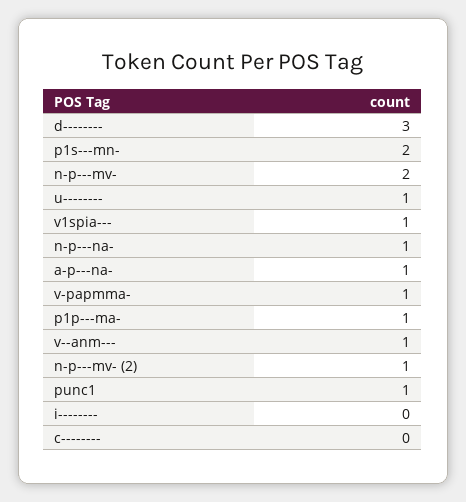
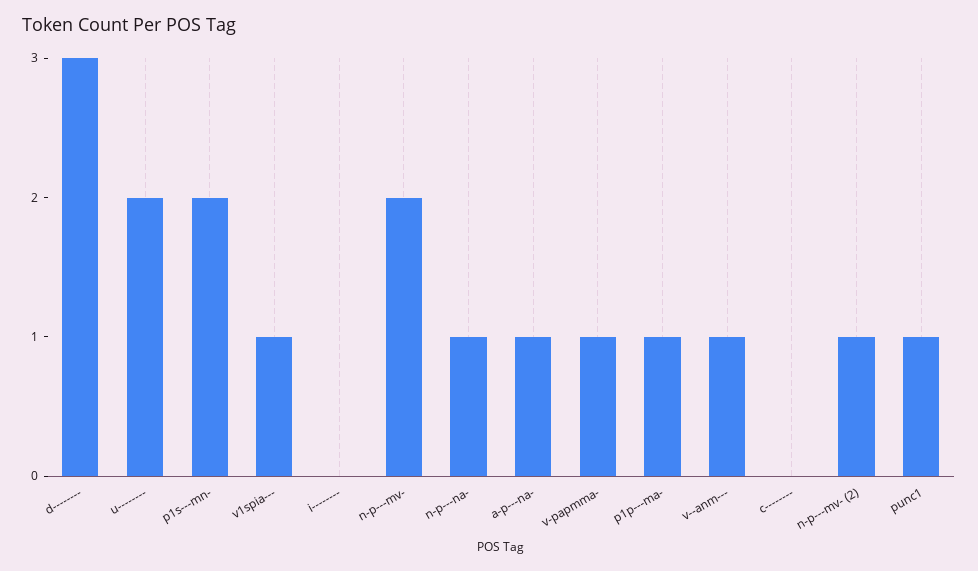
  {
    "d--------": 3,
    "p1s---mn-": 2,
    "n-p---mv-": 2,
-   "u--------": 1,
+   "u--------": 2,
    "v1spia---": 1,
    "n-p---na-": 1,
    "a-p---na-": 1,
    "v-papmma-": 1,
    "p1p---ma-": 1,
    "v--anm---": 1,
    "n-p---mv- (2)": 1,
    "punc1": 1,
    "i--------": 0,
    "c--------": 0
  }

